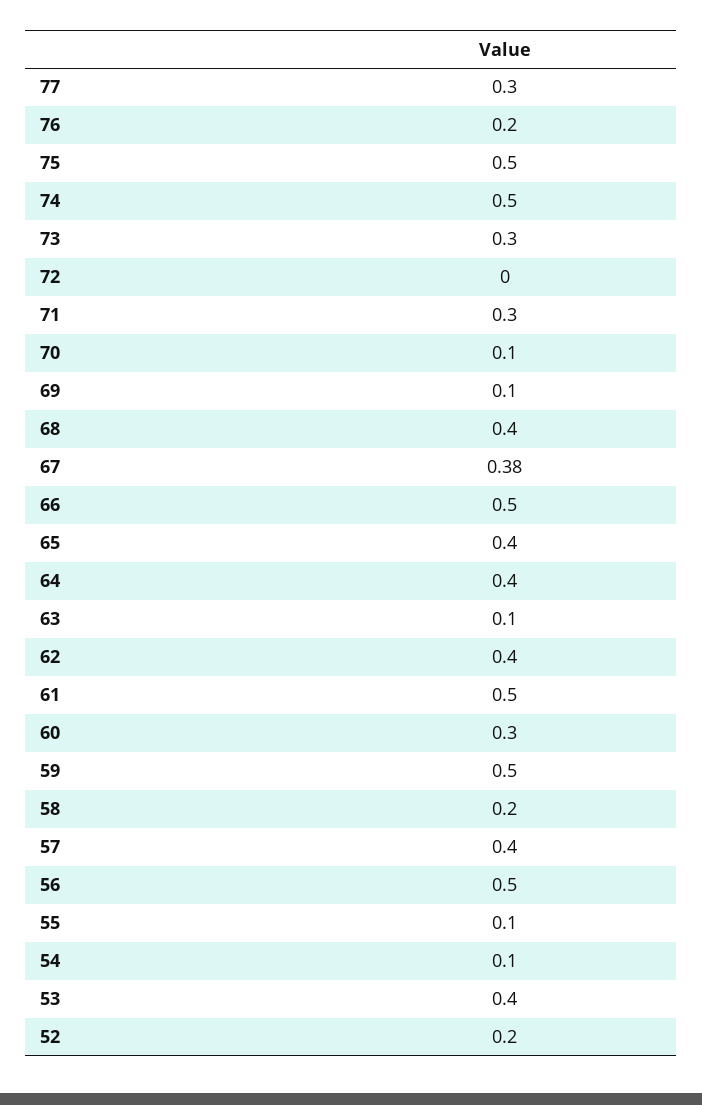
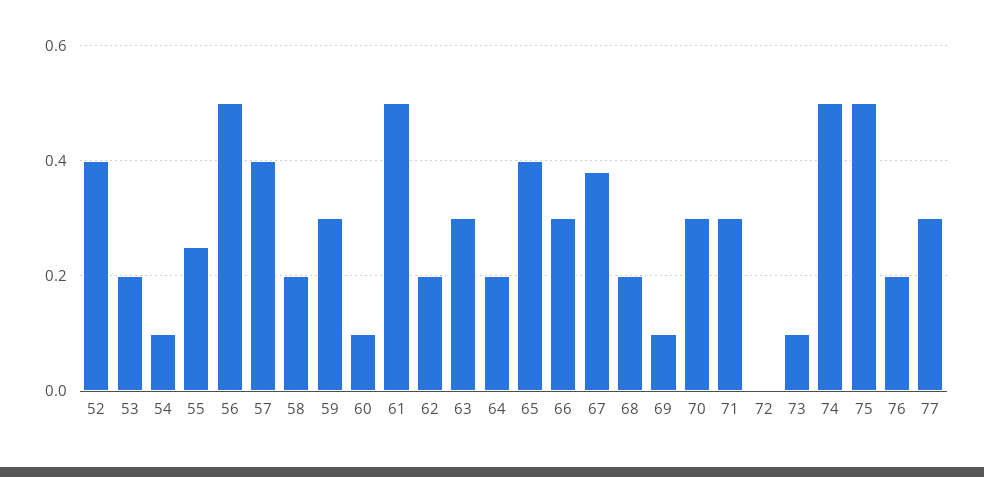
  {
    "77": 0.3,
    "76": 0.2,
    "75": 0.5,
    "74": 0.5,
-   "73": 0.3,
+   "73": 0.1,
    "72": 0,
    "71": 0.3,
-   "70": 0.1,
+   "70": 0.3,
    "69": 0.1,
-   "68": 0.4,
+   "68": 0.2,
    "67": 0.38,
-   "66": 0.5,
+   "66": 0.3,
    "65": 0.4,
-   "64": 0.4,
+   "64": 0.2,
-   "63": 0.1,
+   "63": 0.3,
-   "62": 0.4,
+   "62": 0.2,
    "61": 0.5,
-   "60": 0.3,
+   "60": 0.1,
-   "59": 0.5,
+   "59": 0.3,
    "58": 0.2,
    "57": 0.4,
    "56": 0.5,
-   "55": 0.1,
+   "55": 0.25,
    "54": 0.1,
-   "53": 0.4,
+   "53": 0.2,
-   "52": 0.2
+   "52": 0.4
  }

